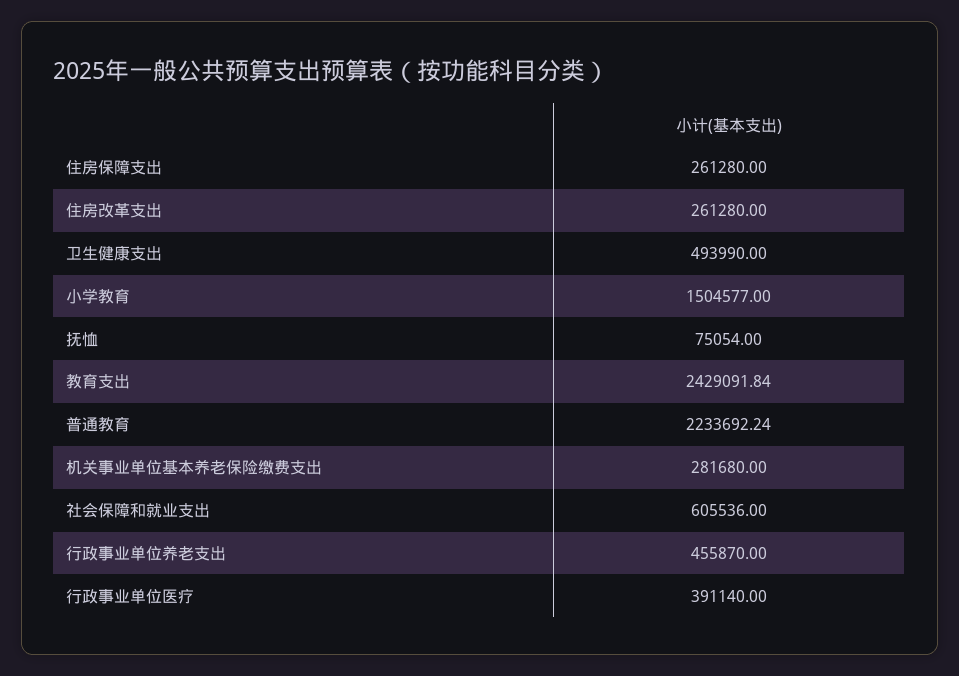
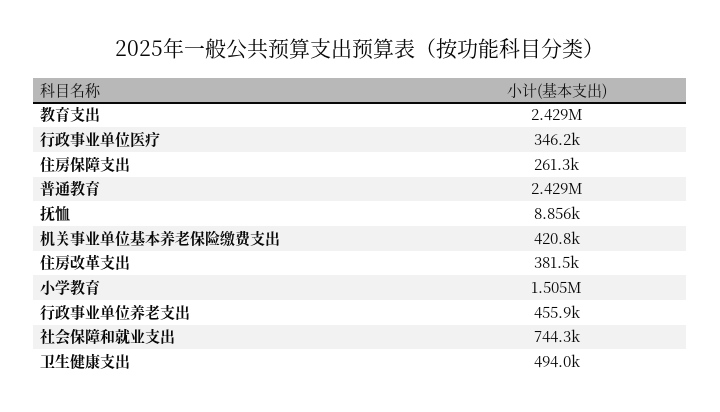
  {
    "住房保障支出": 261280,
-   "住房改革支出": 261280,
+   "住房改革支出": 381500,
    "卫生健康支出": 493990,
    "小学教育": 1504577,
-   "抚恤": 75054,
+   "抚恤": 8856,
    "教育支出": 2429091.84,
-   "普通教育": 2233692.24,
+   "普通教育": 2429000,
-   "机关事业单位基本养老保险缴费支出": 281680,
+   "机关事业单位基本养老保险缴费支出": 420800,
-   "社会保障和就业支出": 605536,
+   "社会保障和就业支出": 744300,
    "行政事业单位养老支出": 455870,
-   "行政事业单位医疗": 391140
+   "行政事业单位医疗": 346200
  }

